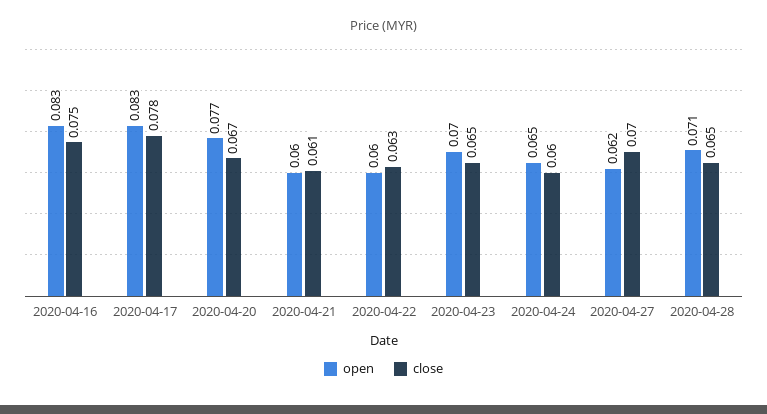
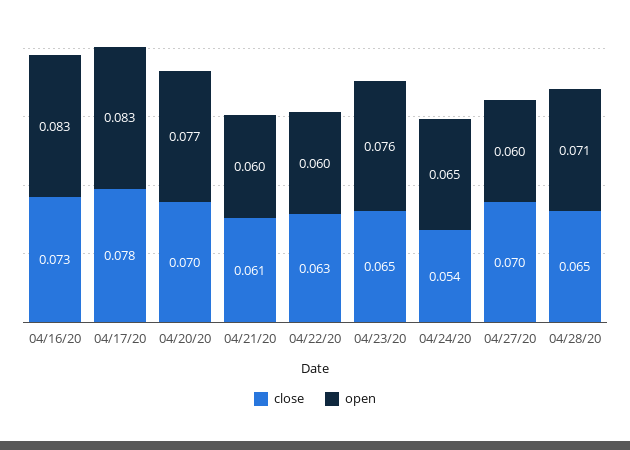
  {
    "open": {
      "2020-04-16": 0.083,
      "2020-04-17": 0.083,
      "2020-04-20": 0.077,
      "2020-04-21": 0.06,
      "2020-04-22": 0.06,
-     "2020-04-23": 0.07,
+     "2020-04-23": 0.076,
      "2020-04-24": 0.065,
-     "2020-04-27": 0.062,
+     "2020-04-27": 0.06,
      "2020-04-28": 0.071
    },
    "close": {
-     "2020-04-16": 0.075,
+     "2020-04-16": 0.073,
      "2020-04-17": 0.078,
-     "2020-04-20": 0.067,
+     "2020-04-20": 0.07,
      "2020-04-21": 0.061,
      "2020-04-22": 0.063,
      "2020-04-23": 0.065,
-     "2020-04-24": 0.06,
+     "2020-04-24": 0.054,
      "2020-04-27": 0.07,
      "2020-04-28": 0.065
    }
  }

